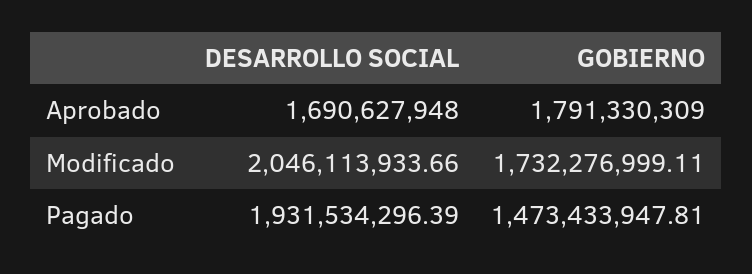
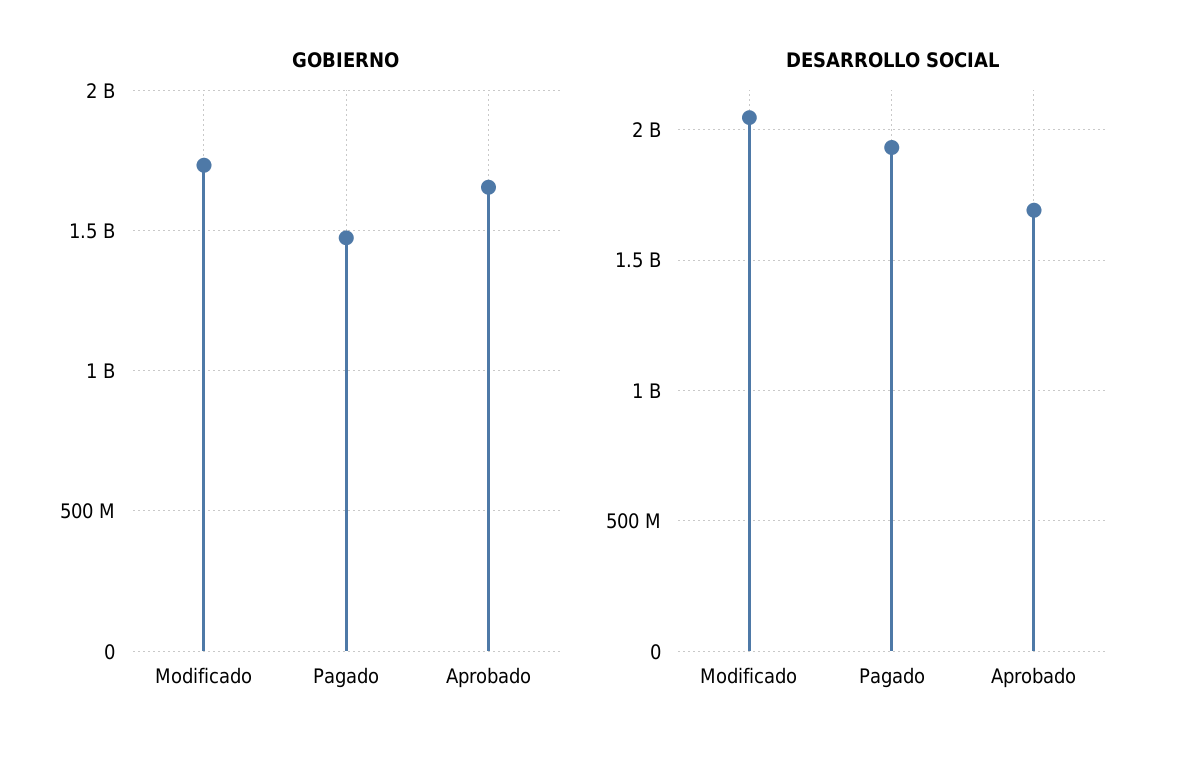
  {
    "DESARROLLO SOCIAL": {
      "Aprobado": 1690627948,
      "Modificado": 2046113933.66,
      "Pagado": 1931534296.39
    },
    "GOBIERNO": {
-     "Aprobado": 1791330309,
+     "Aprobado": 1650000000,
      "Modificado": 1732276999.11,
      "Pagado": 1473433947.81
    }
  }

